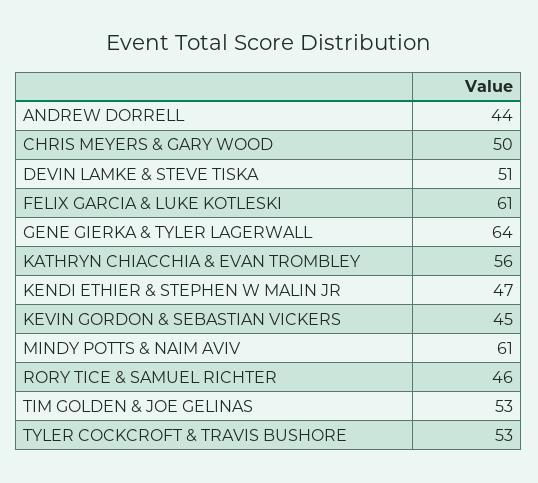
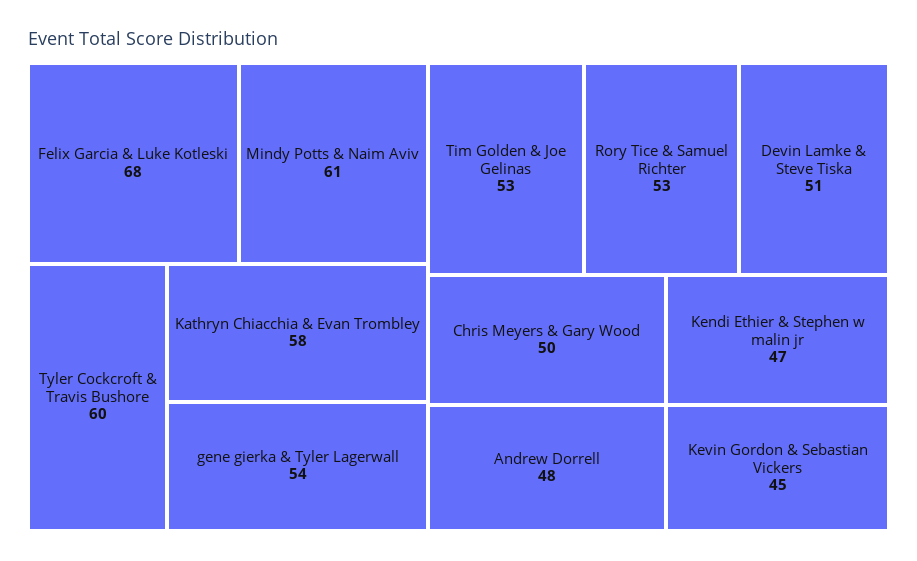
  {
-   "ANDREW DORRELL": 44,
+   "ANDREW DORRELL": 48,
    "CHRIS MEYERS & GARY WOOD": 50,
    "DEVIN LAMKE & STEVE TISKA": 51,
-   "FELIX GARCIA & LUKE KOTLESKI": 61,
+   "FELIX GARCIA & LUKE KOTLESKI": 68,
-   "GENE GIERKA & TYLER LAGERWALL": 64,
+   "GENE GIERKA & TYLER LAGERWALL": 54,
-   "KATHRYN CHIACCHIA & EVAN TROMBLEY": 56,
+   "KATHRYN CHIACCHIA & EVAN TROMBLEY": 58,
    "KENDI ETHIER & STEPHEN W MALIN JR": 47,
    "KEVIN GORDON & SEBASTIAN VICKERS": 45,
    "MINDY POTTS & NAIM AVIV": 61,
-   "RORY TICE & SAMUEL RICHTER": 46,
+   "RORY TICE & SAMUEL RICHTER": 53,
    "TIM GOLDEN & JOE GELINAS": 53,
-   "TYLER COCKCROFT & TRAVIS BUSHORE": 53
+   "TYLER COCKCROFT & TRAVIS BUSHORE": 60
  }

